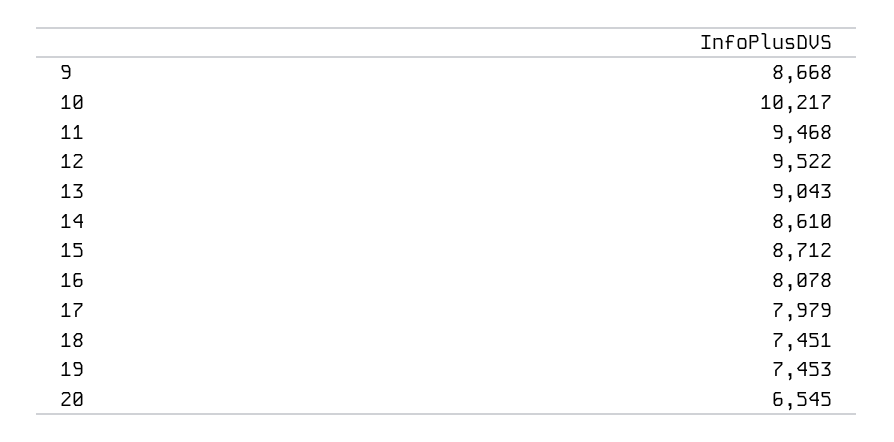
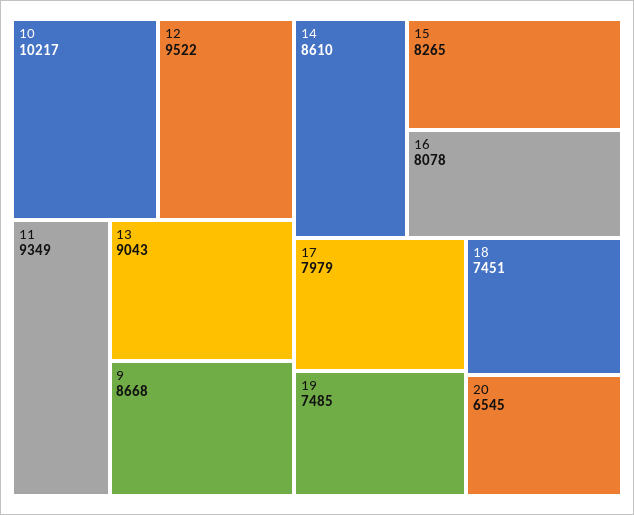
  {
    "9": 8668,
    "10": 10217,
-   "11": 9468,
+   "11": 9349,
    "12": 9522,
    "13": 9043,
    "14": 8610,
-   "15": 8712,
+   "15": 8265,
    "16": 8078,
    "17": 7979,
    "18": 7451,
-   "19": 7453,
+   "19": 7485,
    "20": 6545
  }

